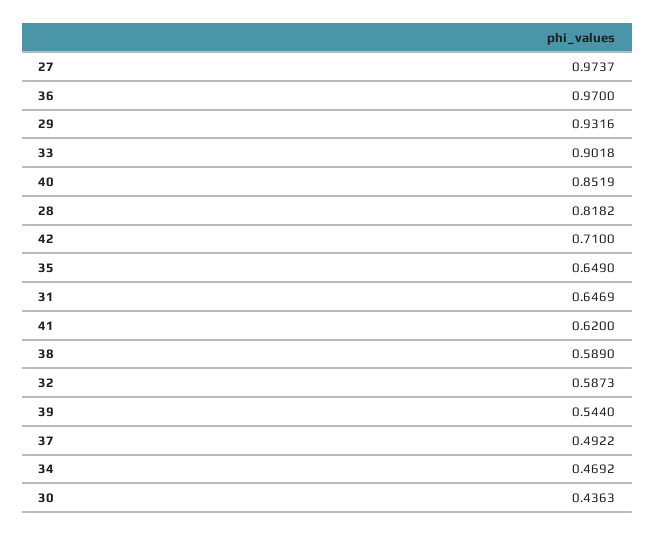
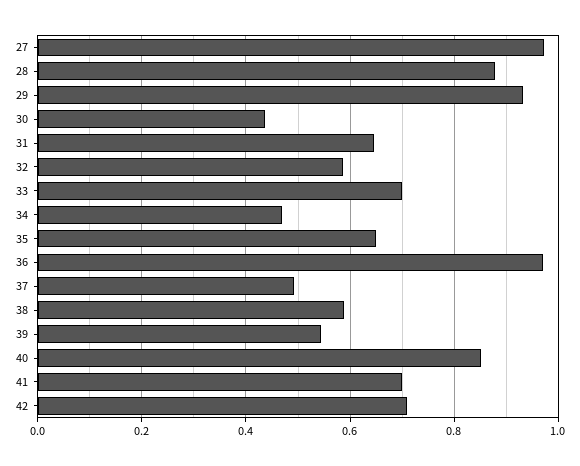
  {
    "27": 0.9737,
    "36": 0.97,
    "29": 0.9316,
-   "33": 0.9018,
+   "33": 0.7,
    "40": 0.8519,
-   "28": 0.8182,
+   "28": 0.88,
    "42": 0.71,
    "35": 0.649,
    "31": 0.6469,
-   "41": 0.62,
+   "41": 0.7,
    "38": 0.589,
    "32": 0.5873,
    "39": 0.544,
    "37": 0.4922,
    "34": 0.4692,
    "30": 0.4363
  }

